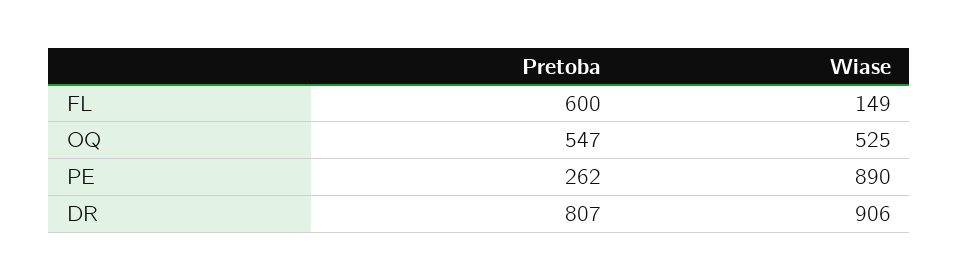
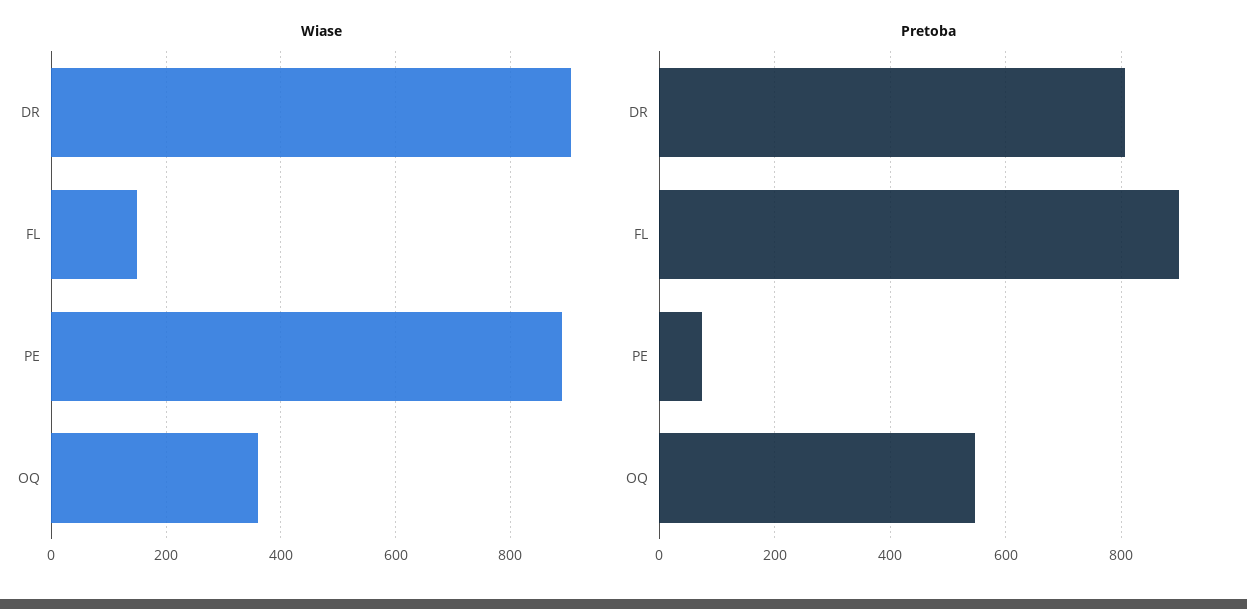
  {
    "Pretoba": {
-     "FL": 600,
+     "FL": 900,
      "OQ": 547,
-     "PE": 262,
+     "PE": 80,
      "DR": 807
    },
    "Wiase": {
      "FL": 149,
-     "OQ": 525,
+     "OQ": 360,
      "PE": 890,
      "DR": 906
    }
  }

